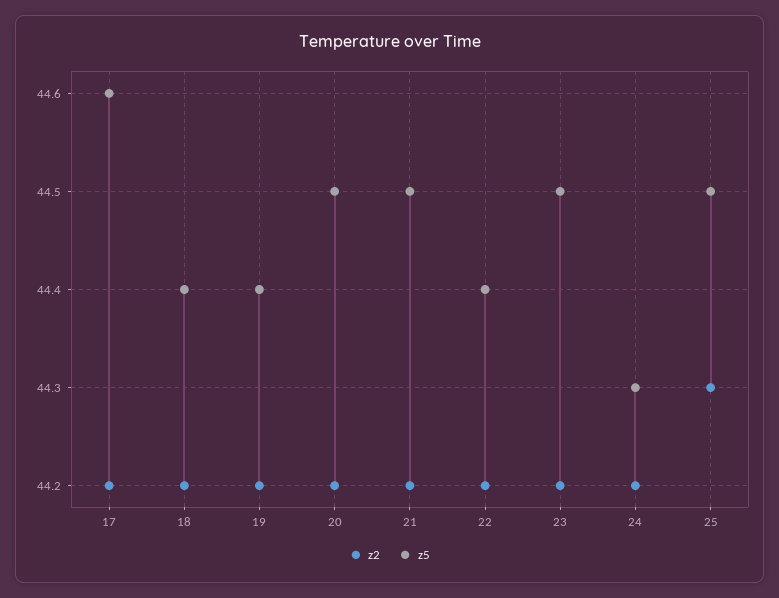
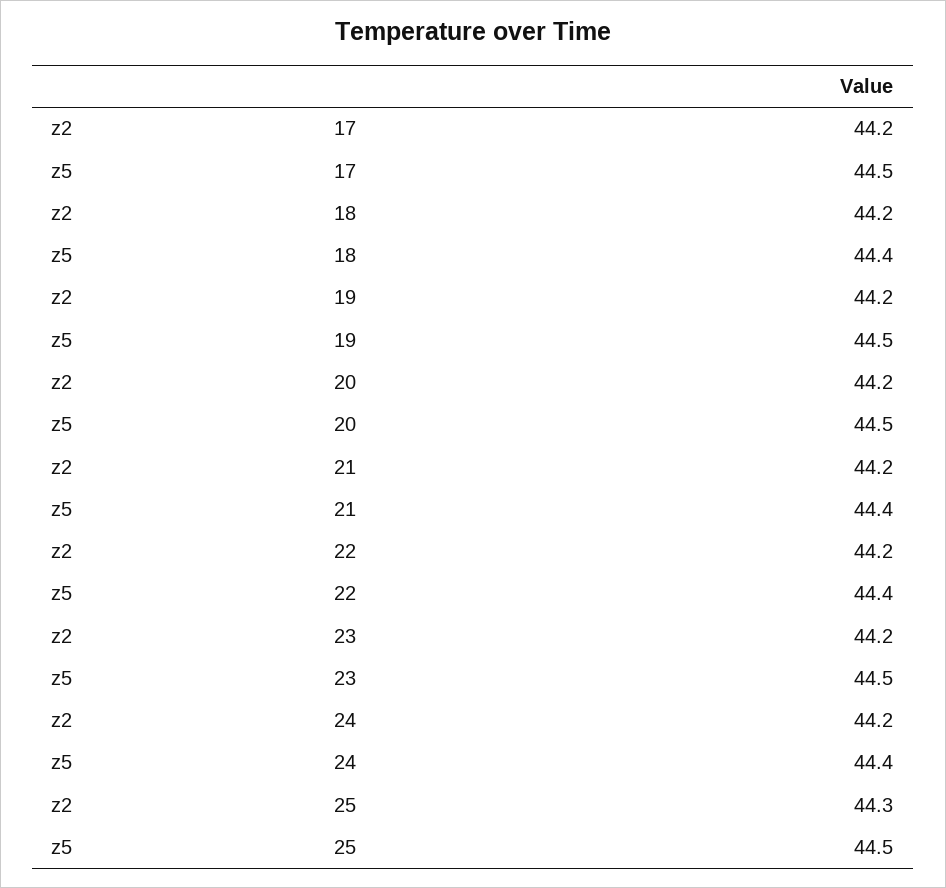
  {
    "z2": {
      "17": 44.2,
      "18": 44.2,
      "19": 44.2,
      "20": 44.2,
      "21": 44.2,
      "22": 44.2,
      "23": 44.2,
      "24": 44.2,
      "25": 44.3
    },
    "z5": {
-     "17": 44.6,
+     "17": 44.5,
      "18": 44.4,
-     "19": 44.4,
+     "19": 44.5,
      "20": 44.5,
-     "21": 44.5,
+     "21": 44.4,
      "22": 44.4,
      "23": 44.5,
-     "24": 44.3,
+     "24": 44.4,
      "25": 44.5
    }
  }

